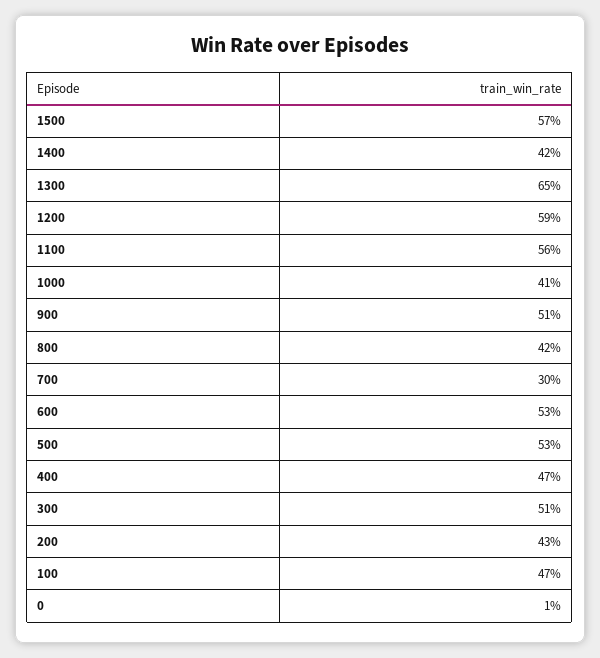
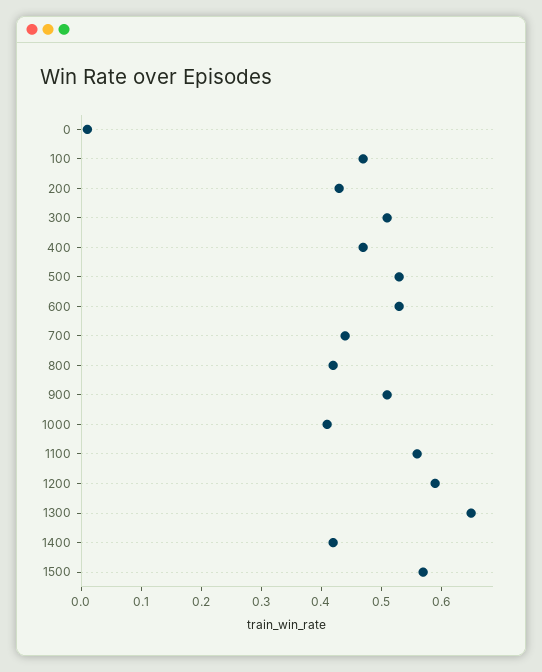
  {
    "1500": 0.57,
    "1400": 0.42,
    "1300": 0.65,
    "1200": 0.59,
    "1100": 0.56,
    "1000": 0.41,
    "900": 0.51,
    "800": 0.42,
-   "700": 0.3,
+   "700": 0.45,
    "600": 0.53,
    "500": 0.53,
    "400": 0.47,
    "300": 0.51,
    "200": 0.43,
    "100": 0.47,
    "0": 0.01
  }

